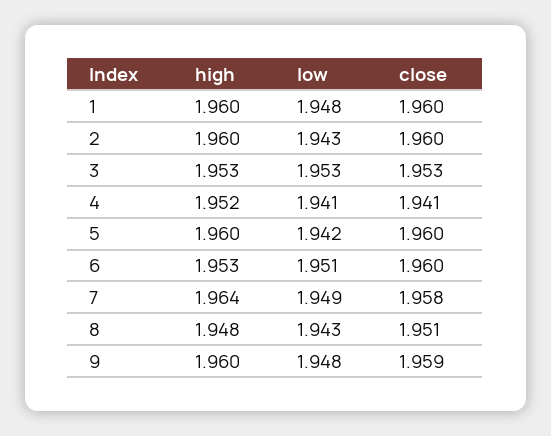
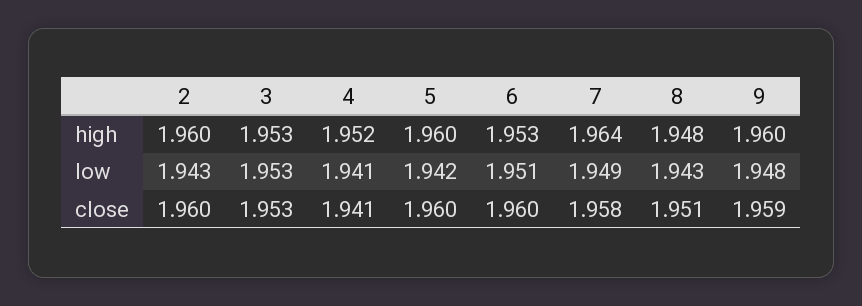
  {
    "high": {
-     "1": 1.96,
      "2": 1.96,
      "3": 1.953,
      "4": 1.952,
      "5": 1.96,
      "6": 1.953,
      "7": 1.964,
      "8": 1.948,
      "9": 1.96
    },
    "low": {
-     "1": 1.948,
      "2": 1.943,
      "3": 1.953,
      "4": 1.941,
      "5": 1.942,
      "6": 1.951,
      "7": 1.949,
      "8": 1.943,
      "9": 1.948
    },
    "close": {
-     "1": 1.96,
      "2": 1.96,
      "3": 1.953,
      "4": 1.941,
      "5": 1.96,
      "6": 1.96,
      "7": 1.958,
      "8": 1.951,
      "9": 1.959
    }
  }

